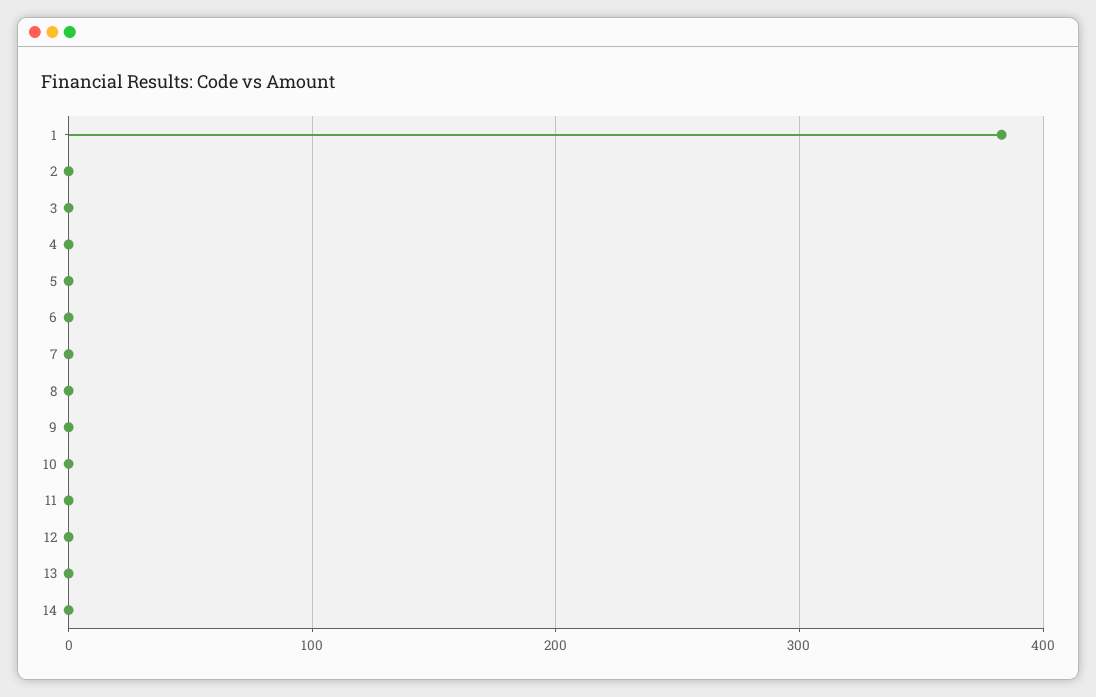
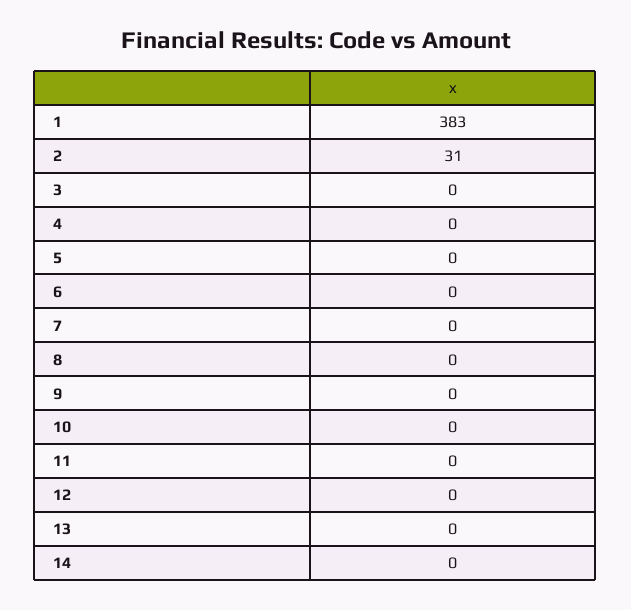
  {
    "1": 383,
-   "2": 0,
+   "2": 31,
    "3": 0,
    "4": 0,
    "5": 0,
    "6": 0,
    "7": 0,
    "8": 0,
    "9": 0,
    "10": 0,
    "11": 0,
    "12": 0,
    "13": 0,
    "14": 0
  }

